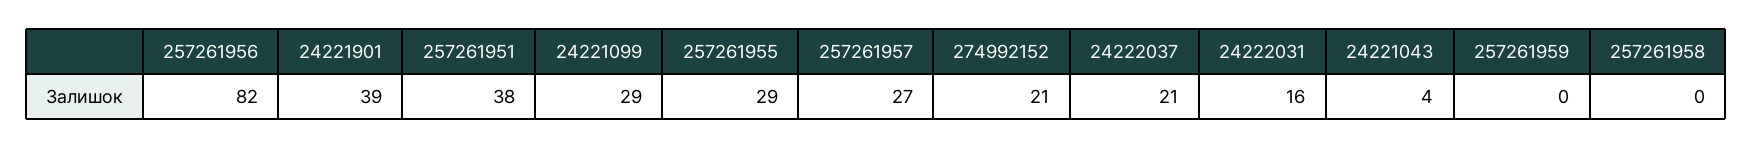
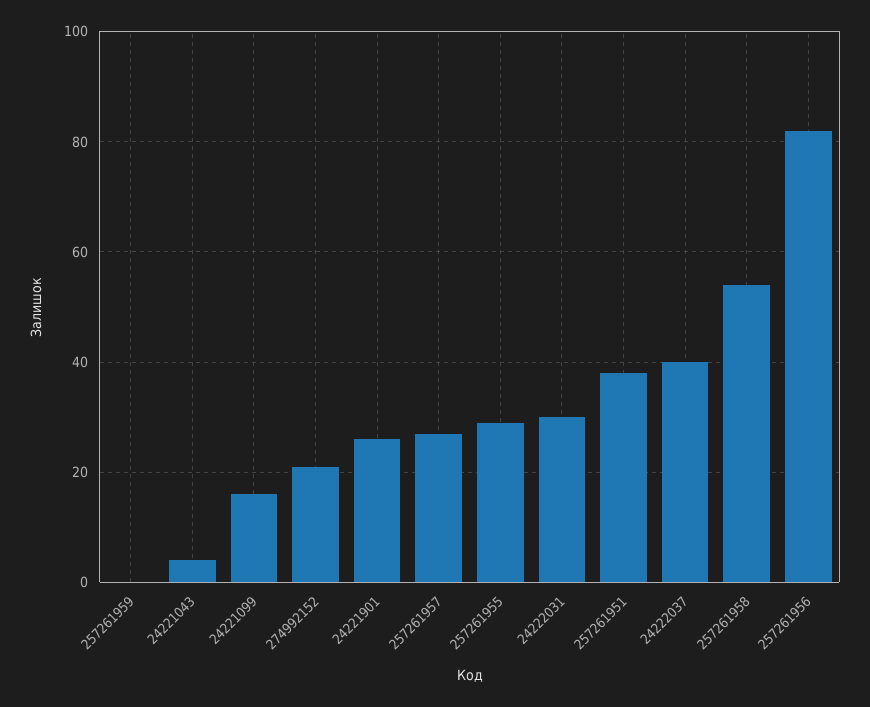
  {
    "257261956": 82,
-   "24221901": 39,
+   "24221901": 25,
    "257261951": 38,
-   "24221099": 29,
+   "24221099": 15,
    "257261955": 29,
    "257261957": 27,
    "274992152": 21,
-   "24222037": 21,
+   "24222037": 40,
-   "24222031": 16,
+   "24222031": 30,
    "24221043": 4,
    "257261959": 0,
-   "257261958": 0
+   "257261958": 55
  }

